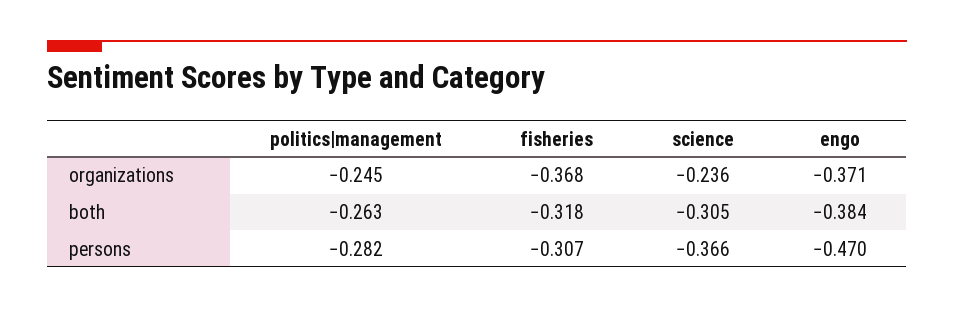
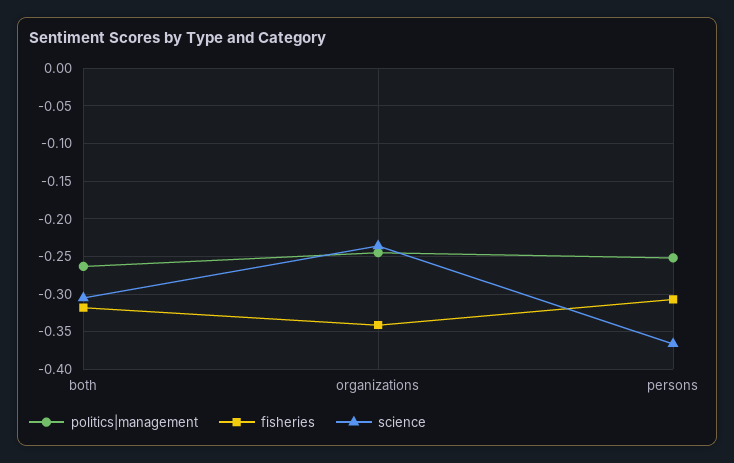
  {
    "politics|management": {
      "organizations": -0.245,
      "both": -0.263,
-     "persons": -0.282
+     "persons": -0.25
    },
    "fisheries": {
-     "organizations": -0.368,
+     "organizations": -0.34,
      "both": -0.318,
      "persons": -0.307
    },
    "science": {
      "organizations": -0.236,
      "both": -0.305,
      "persons": -0.366
-   },
+   }
-   "engo": {
-     "organizations": -0.371,
-     "both": -0.384,
-     "persons": -0.47
-   }
  }

